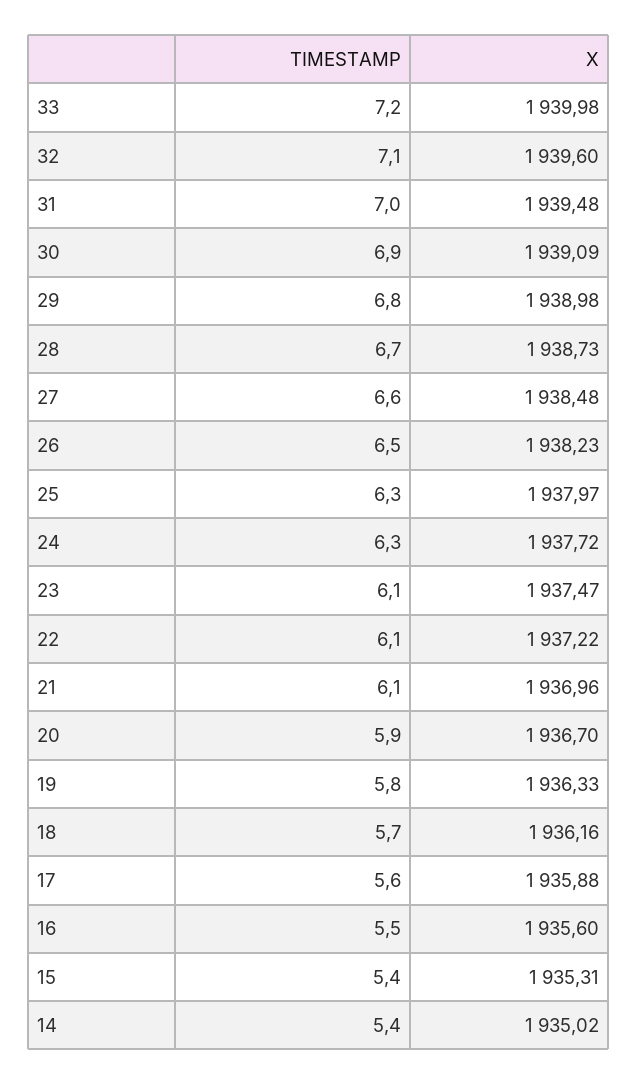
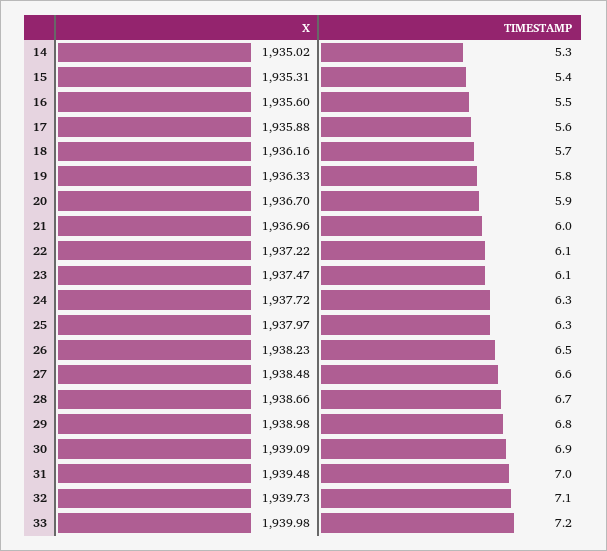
  {
    "TIMESTAMP": {
      "33": 7.2,
      "32": 7.1,
      "31": 7,
      "30": 6.9,
      "29": 6.8,
      "28": 6.7,
      "27": 6.6,
      "26": 6.5,
      "25": 6.3,
      "24": 6.3,
      "23": 6.1,
      "22": 6.1,
-     "21": 6.1,
+     "21": 6,
      "20": 5.9,
      "19": 5.8,
      "18": 5.7,
      "17": 5.6,
      "16": 5.5,
      "15": 5.4,
-     "14": 5.4
+     "14": 5.3
    },
    "X": {
      "33": 1939.98,
-     "32": 1939.6,
+     "32": 1939.73,
      "31": 1939.48,
      "30": 1939.09,
      "29": 1938.98,
-     "28": 1938.73,
+     "28": 1938.66,
      "27": 1938.48,
      "26": 1938.23,
      "25": 1937.97,
      "24": 1937.72,
      "23": 1937.47,
      "22": 1937.22,
      "21": 1936.96,
      "20": 1936.7,
      "19": 1936.33,
      "18": 1936.16,
      "17": 1935.88,
      "16": 1935.6,
      "15": 1935.31,
      "14": 1935.02
    }
  }

